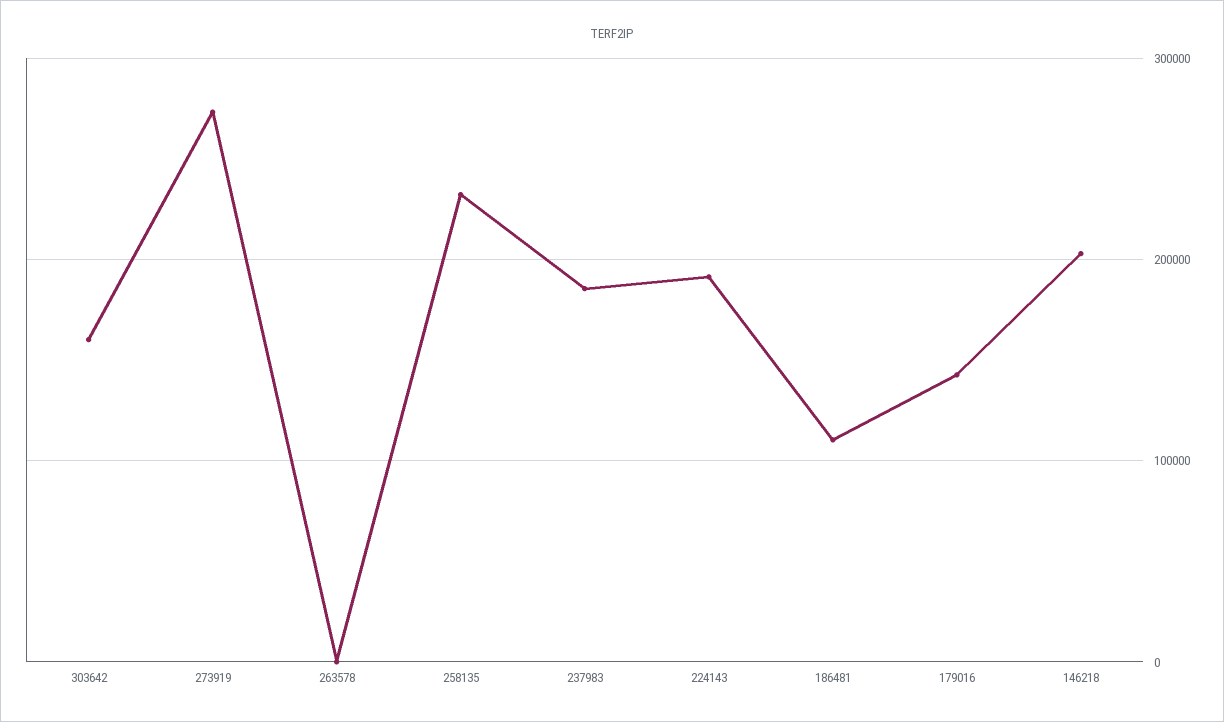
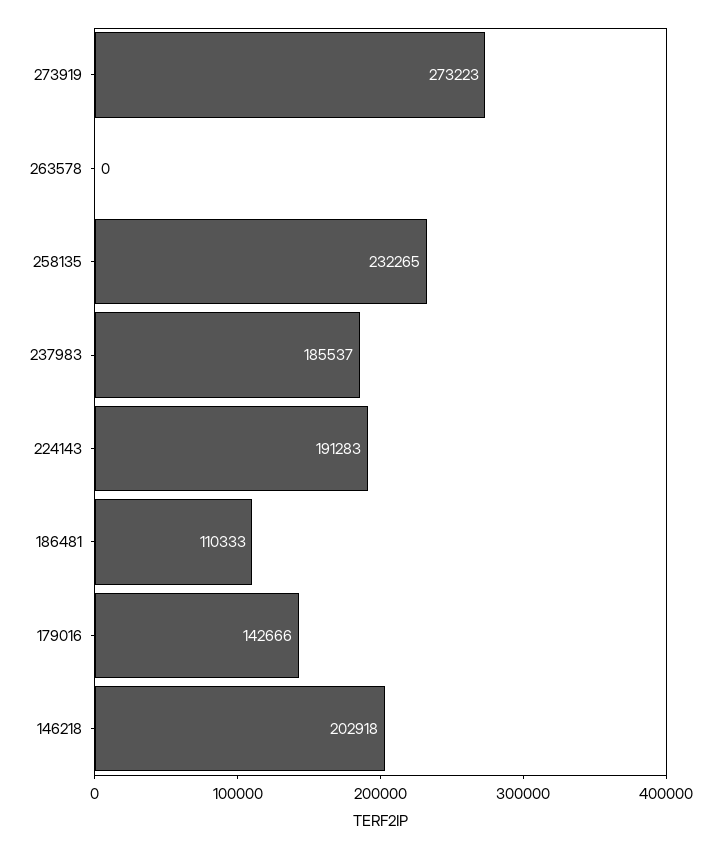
  {
-   "303642": 160000,
    "273919": 273223,
    "263578": 0,
    "258135": 232265,
    "237983": 185537,
    "224143": 191283,
    "186481": 110333,
    "179016": 142666,
    "146218": 202918
  }

